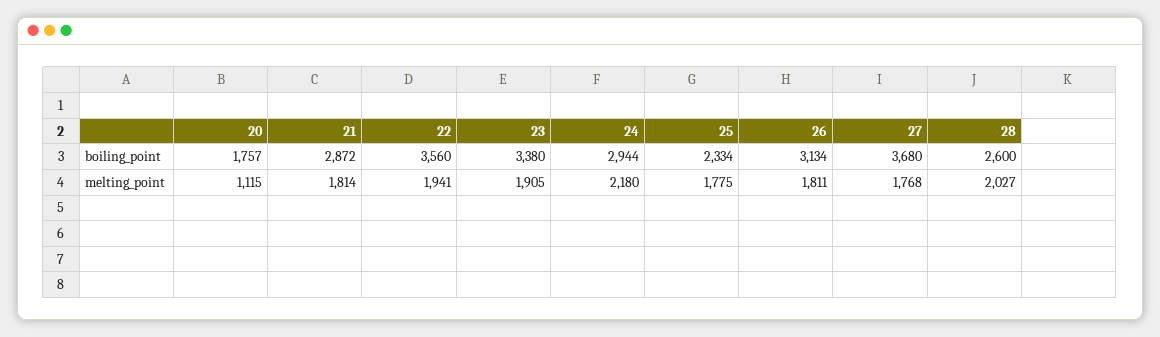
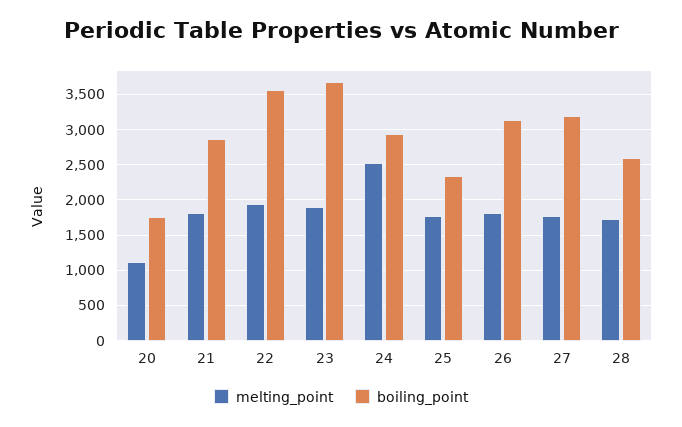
  {
    "boiling_point": {
      "20": 1757,
      "21": 2872,
      "22": 3560,
-     "23": 3380,
+     "23": 3700,
      "24": 2944,
      "25": 2334,
      "26": 3134,
-     "27": 3680,
+     "27": 3200,
      "28": 2600
    },
    "melting_point": {
      "20": 1115,
      "21": 1814,
      "22": 1941,
      "23": 1905,
-     "24": 2180,
+     "24": 2500,
      "25": 1775,
      "26": 1811,
      "27": 1768,
-     "28": 2027
+     "28": 1700
    }
  }

